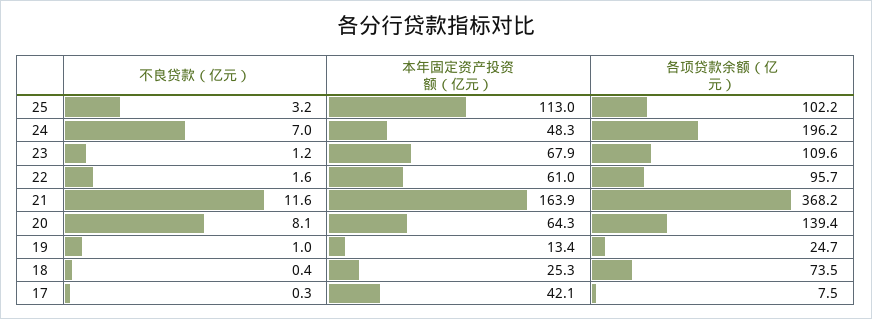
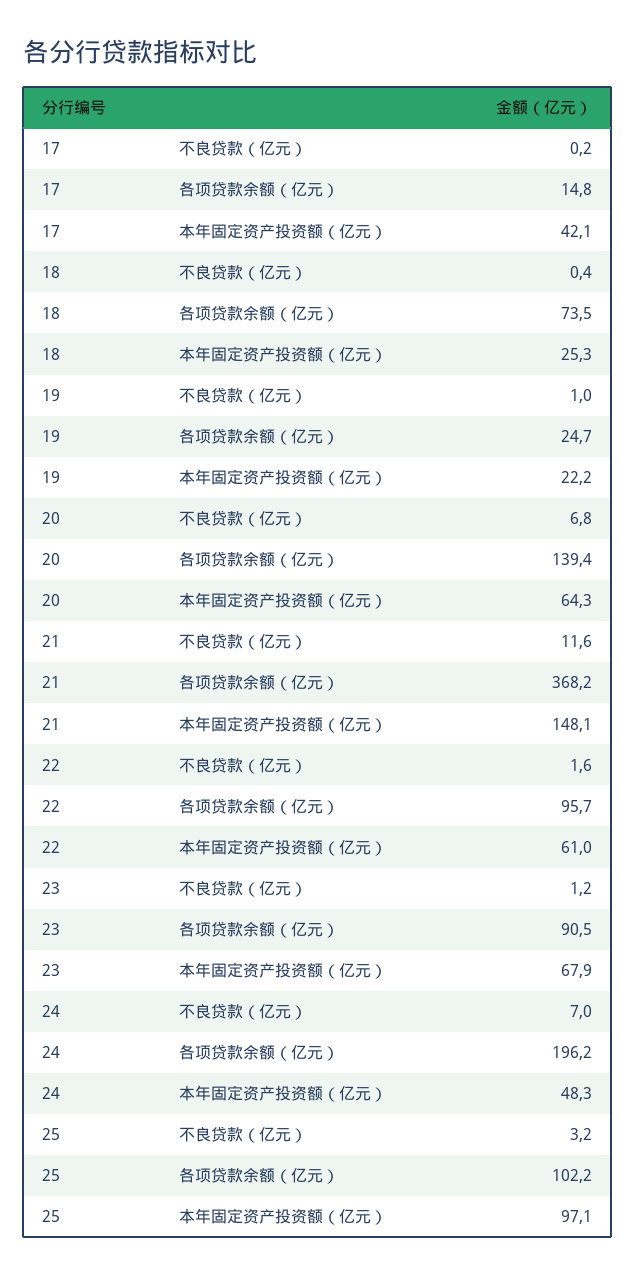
  {
    "不良贷款（亿元）": {
      "25": 3.2,
      "24": 7,
      "23": 1.2,
      "22": 1.6,
      "21": 11.6,
-     "20": 8.1,
+     "20": 6.8,
      "19": 1,
      "18": 0.4,
-     "17": 0.3
+     "17": 0.2
    },
    "本年固定资产投资额（亿元）": {
-     "25": 113,
+     "25": 97.1,
      "24": 48.3,
      "23": 67.9,
      "22": 61,
-     "21": 163.9,
+     "21": 148.1,
      "20": 64.3,
-     "19": 13.4,
+     "19": 22.2,
      "18": 25.3,
      "17": 42.1
    },
    "各项贷款余额（亿元）": {
      "25": 102.2,
      "24": 196.2,
-     "23": 109.6,
+     "23": 90.5,
      "22": 95.7,
      "21": 368.2,
      "20": 139.4,
      "19": 24.7,
      "18": 73.5,
-     "17": 7.5
+     "17": 14.8
    }
  }

